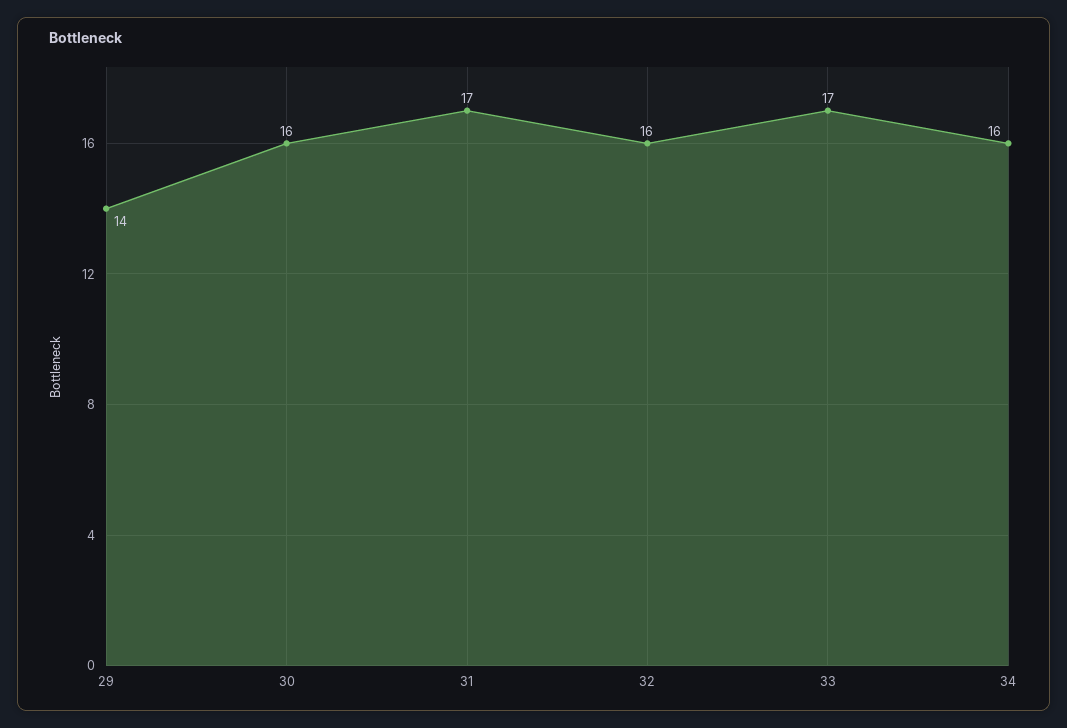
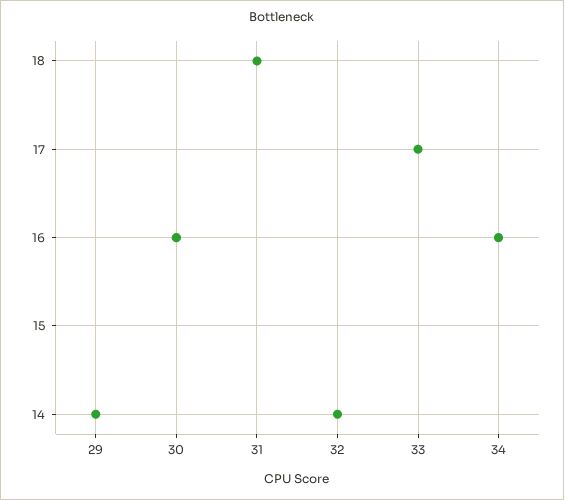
  {
    "29": 14,
    "30": 16,
-   "31": 17,
+   "31": 18,
-   "32": 16,
+   "32": 14,
    "33": 17,
    "34": 16
  }

